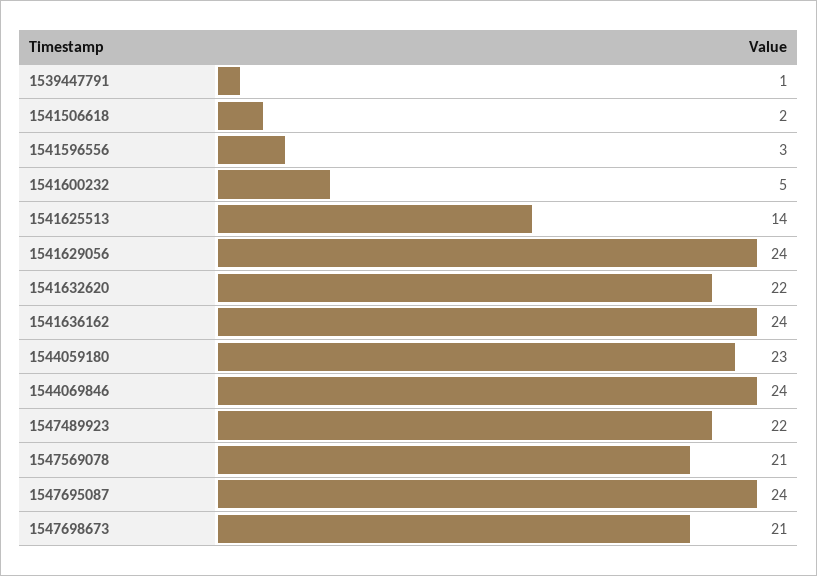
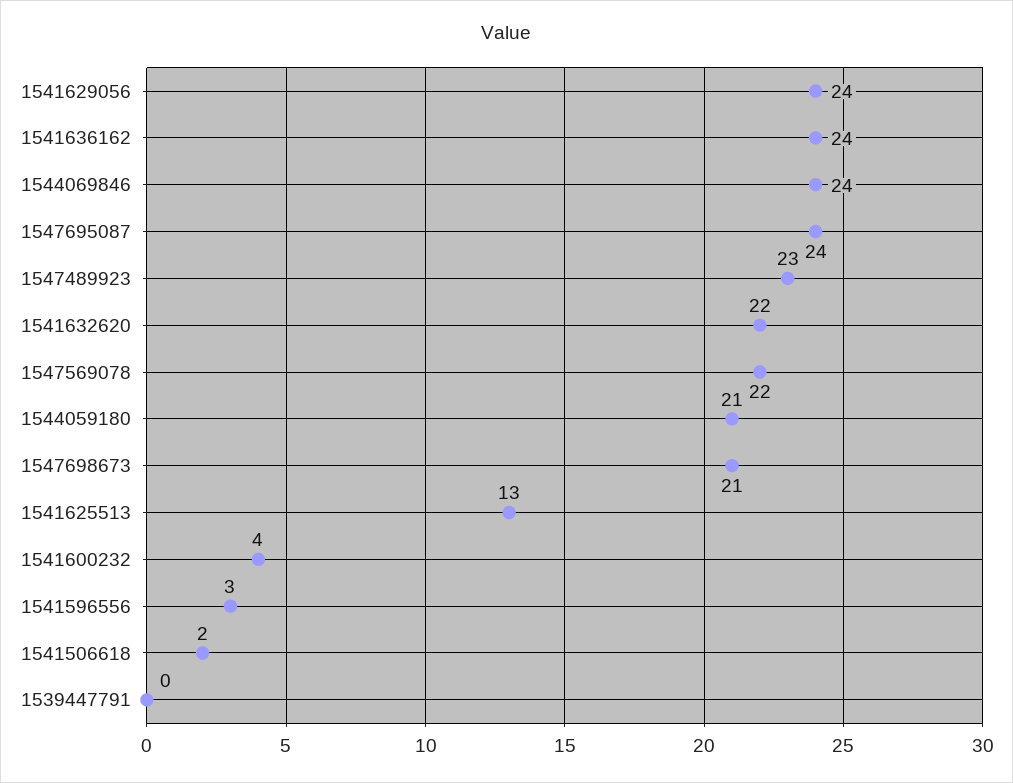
  {
-   "1539447791": 1,
+   "1539447791": 0,
    "1541506618": 2,
    "1541596556": 3,
-   "1541600232": 5,
+   "1541600232": 4,
-   "1541625513": 14,
+   "1541625513": 13,
    "1541629056": 24,
    "1541632620": 22,
    "1541636162": 24,
-   "1544059180": 23,
+   "1544059180": 21,
    "1544069846": 24,
-   "1547489923": 22,
+   "1547489923": 23,
-   "1547569078": 21,
+   "1547569078": 22,
    "1547695087": 24,
    "1547698673": 21
  }

